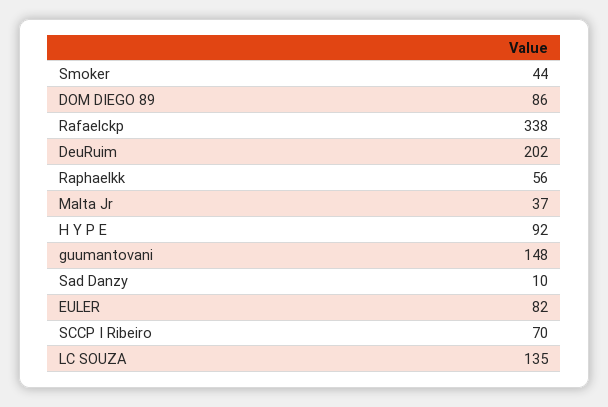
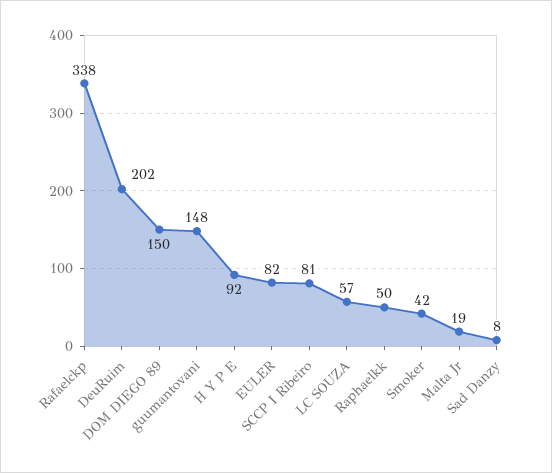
  {
-   "Smoker": 44,
+   "Smoker": 42,
-   "DOM DIEGO 89": 86,
+   "DOM DIEGO 89": 150,
    "Rafaelckp": 338,
    "DeuRuim": 202,
-   "Raphaelkk": 56,
+   "Raphaelkk": 50,
-   "Malta Jr": 37,
+   "Malta Jr": 19,
    "H Y P E": 92,
    "guumantovani": 148,
-   "Sad Danzy": 10,
+   "Sad Danzy": 8,
    "EULER": 82,
-   "SCCP I Ribeiro": 70,
+   "SCCP I Ribeiro": 81,
-   "LC SOUZA": 135
+   "LC SOUZA": 57
  }

